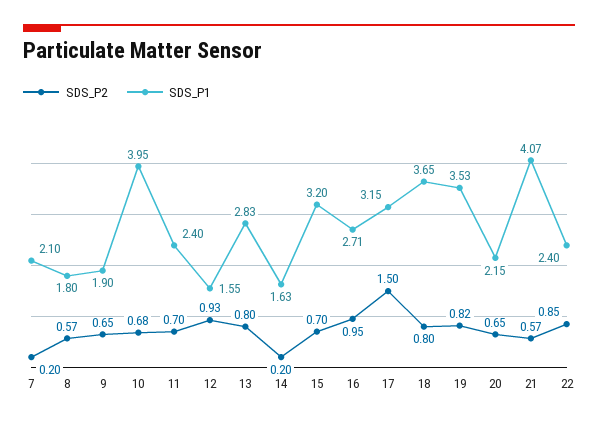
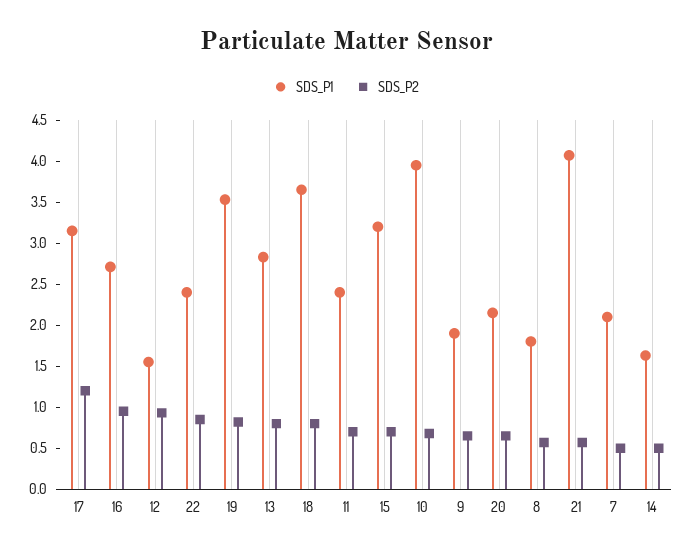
  {
    "SDS_P2": {
-     "7": 0.2,
+     "7": 0.5,
      "8": 0.57,
      "9": 0.65,
      "10": 0.68,
      "11": 0.7,
      "12": 0.93,
      "13": 0.8,
-     "14": 0.2,
+     "14": 0.5,
      "15": 0.7,
      "16": 0.95,
-     "17": 1.5,
+     "17": 1.2,
      "18": 0.8,
      "19": 0.82,
      "20": 0.65,
      "21": 0.57,
      "22": 0.85
    },
    "SDS_P1": {
      "7": 2.1,
      "8": 1.8,
      "9": 1.9,
      "10": 3.95,
      "11": 2.4,
      "12": 1.55,
      "13": 2.83,
      "14": 1.63,
      "15": 3.2,
      "16": 2.71,
      "17": 3.15,
      "18": 3.65,
      "19": 3.53,
      "20": 2.15,
      "21": 4.07,
      "22": 2.4
    }
  }

